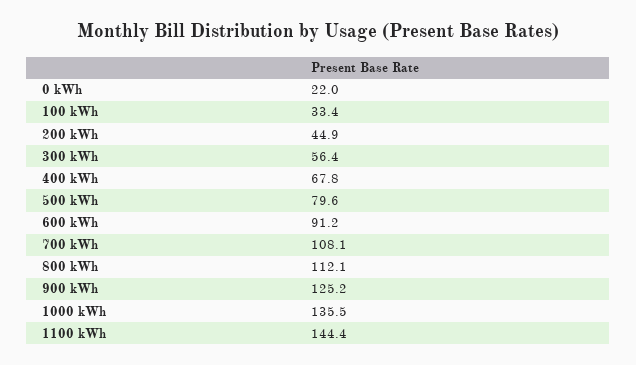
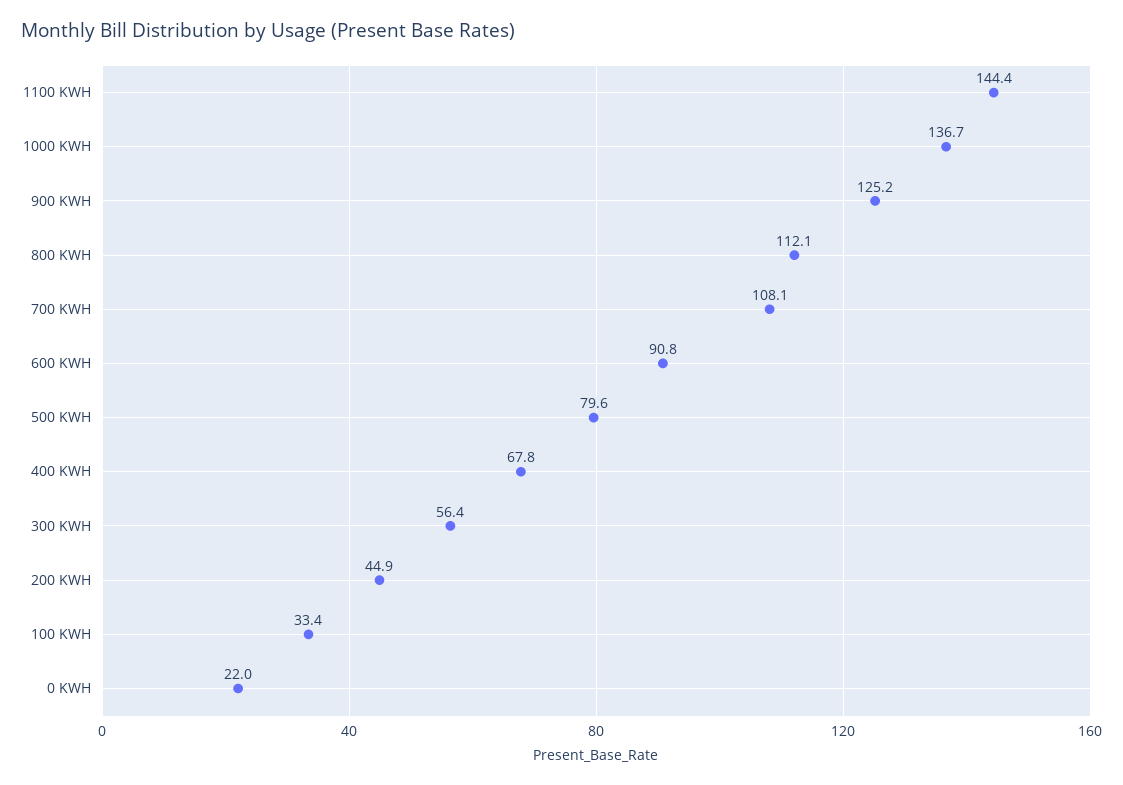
  {
    "0 kWh": 22,
    "100 kWh": 33.4,
    "200 kWh": 44.9,
    "300 kWh": 56.4,
    "400 kWh": 67.8,
    "500 kWh": 79.6,
-   "600 kWh": 91.2,
+   "600 kWh": 90.8,
    "700 kWh": 108.1,
    "800 kWh": 112.1,
    "900 kWh": 125.2,
-   "1000 kWh": 135.5,
+   "1000 kWh": 136.7,
    "1100 kWh": 144.4
  }

